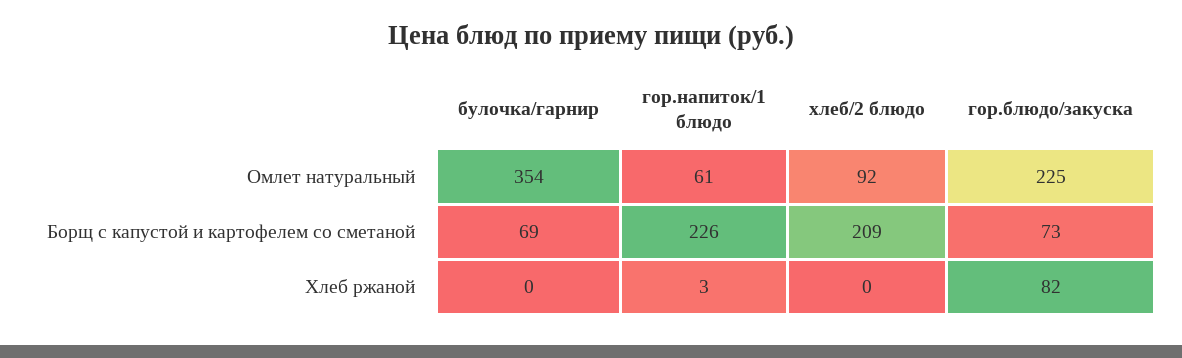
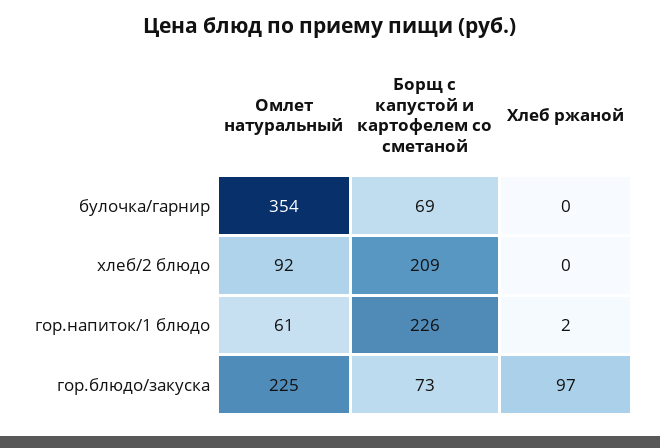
  {
    "булочка/гарнир": {
      "Омлет натуральный": 354,
      "Борщ с капустой и картофелем со сметаной": 69,
      "Хлеб ржаной": 0
    },
    "гор.напиток/1 блюдо": {
      "Омлет натуральный": 61,
      "Борщ с капустой и картофелем со сметаной": 226,
-     "Хлеб ржаной": 3
+     "Хлеб ржаной": 2
    },
    "хлеб/2 блюдо": {
      "Омлет натуральный": 92,
      "Борщ с капустой и картофелем со сметаной": 209,
      "Хлеб ржаной": 0
    },
    "гор.блюдо/закуска": {
      "Омлет натуральный": 225,
      "Борщ с капустой и картофелем со сметаной": 73,
-     "Хлеб ржаной": 82
+     "Хлеб ржаной": 97
    }
  }

